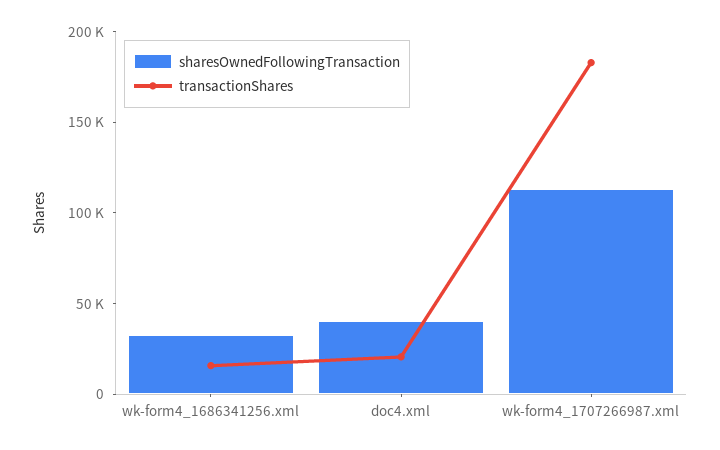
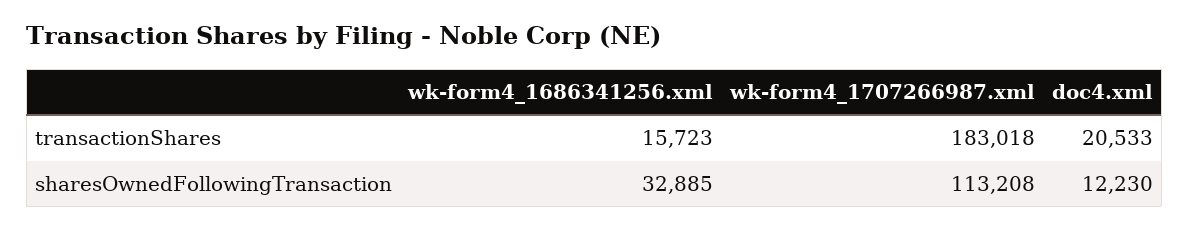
  {
    "sharesOwnedFollowingTransaction": {
      "wk-form4_1686341256.xml": 32885,
-     "doc4.xml": 40000,
+     "doc4.xml": 12230,
      "wk-form4_1707266987.xml": 113208
    },
    "transactionShares": {
      "wk-form4_1686341256.xml": 15723,
      "doc4.xml": 20533,
      "wk-form4_1707266987.xml": 183018
    }
  }

